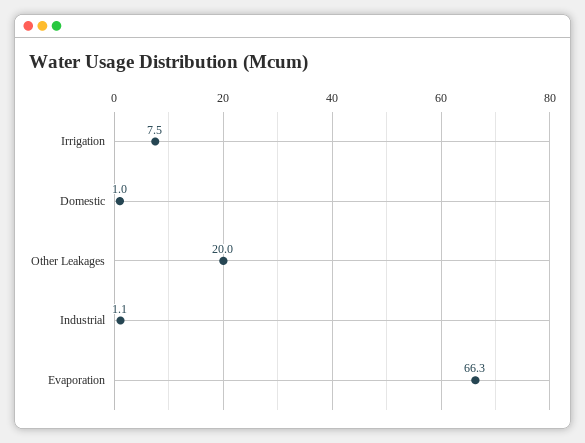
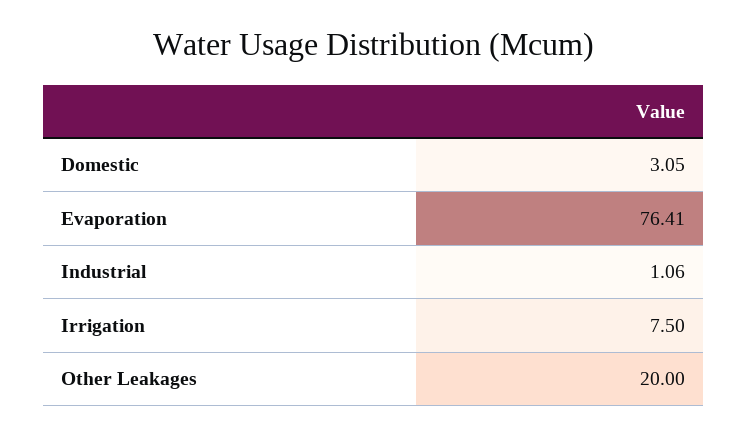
  {
    "Irrigation": 7.5,
-   "Domestic": 1,
+   "Domestic": 3.05,
    "Other Leakages": 20,
    "Industrial": 1.06,
-   "Evaporation": 66.3
+   "Evaporation": 76.41
  }

